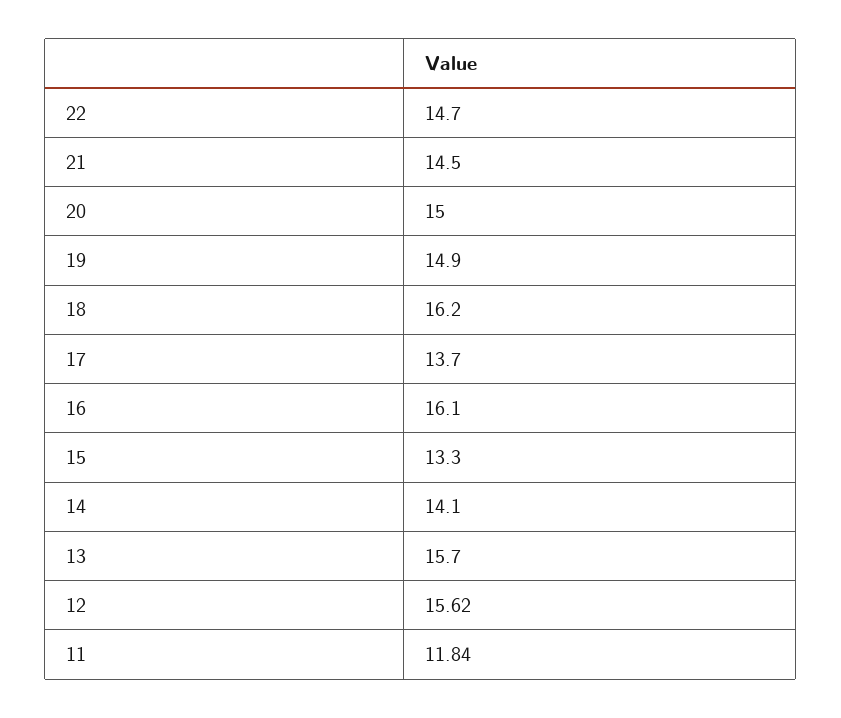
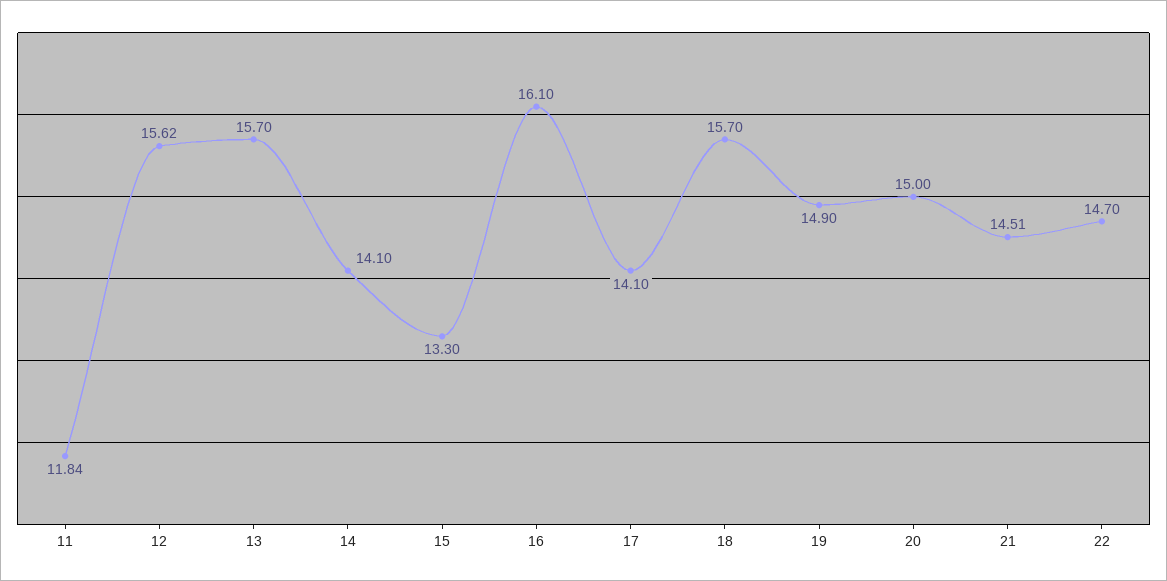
  {
    "22": 14.7,
-   "21": 14.5,
+   "21": 14.51,
    "20": 15,
    "19": 14.9,
-   "18": 16.2,
+   "18": 15.7,
-   "17": 13.7,
+   "17": 14.1,
    "16": 16.1,
    "15": 13.3,
    "14": 14.1,
    "13": 15.7,
    "12": 15.62,
    "11": 11.84
  }

